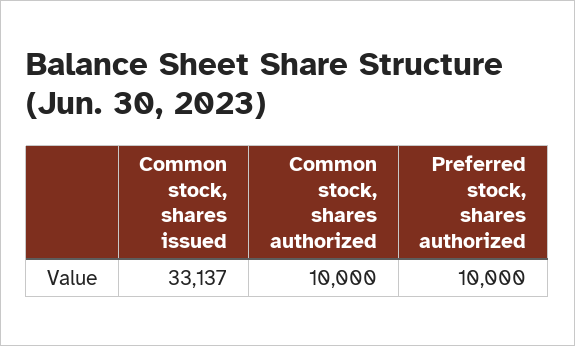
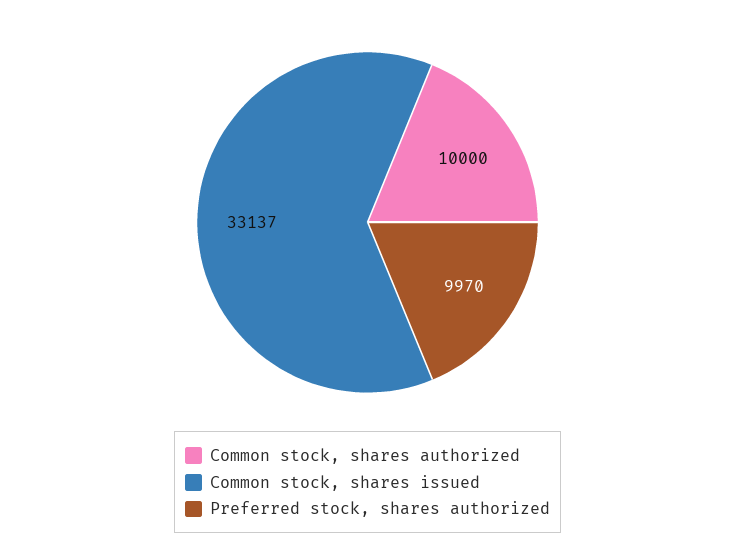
  {
    "Common stock, shares issued": 33137,
    "Common stock, shares authorized": 10000,
-   "Preferred stock, shares authorized": 10000
+   "Preferred stock, shares authorized": 9970
  }

